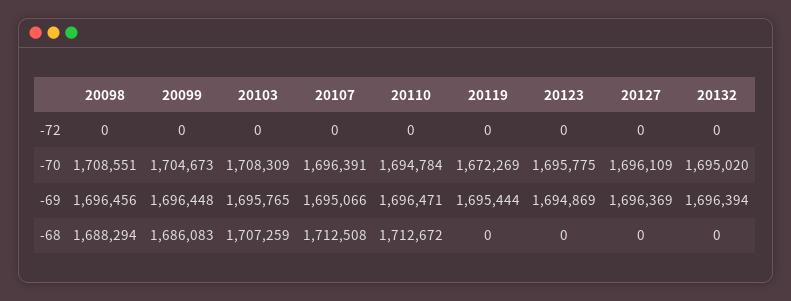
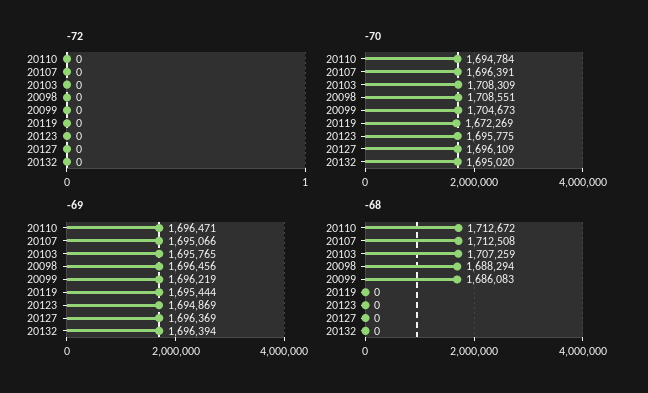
  {
    "-72": {
      "20098": 0,
      "20099": 0,
      "20103": 0,
      "20107": 0,
      "20110": 0,
      "20119": 0,
      "20123": 0,
      "20127": 0,
      "20132": 0
    },
    "-70": {
      "20098": 1708551,
      "20099": 1704673,
      "20103": 1708309,
      "20107": 1696391,
      "20110": 1694784,
      "20119": 1672269,
      "20123": 1695775,
      "20127": 1696109,
      "20132": 1695020
    },
    "-69": {
      "20098": 1696456,
-     "20099": 1696448,
+     "20099": 1696219,
      "20103": 1695765,
      "20107": 1695066,
      "20110": 1696471,
      "20119": 1695444,
      "20123": 1694869,
      "20127": 1696369,
      "20132": 1696394
    },
    "-68": {
      "20098": 1688294,
      "20099": 1686083,
      "20103": 1707259,
      "20107": 1712508,
      "20110": 1712672,
      "20119": 0,
      "20123": 0,
      "20127": 0,
      "20132": 0
    }
  }

